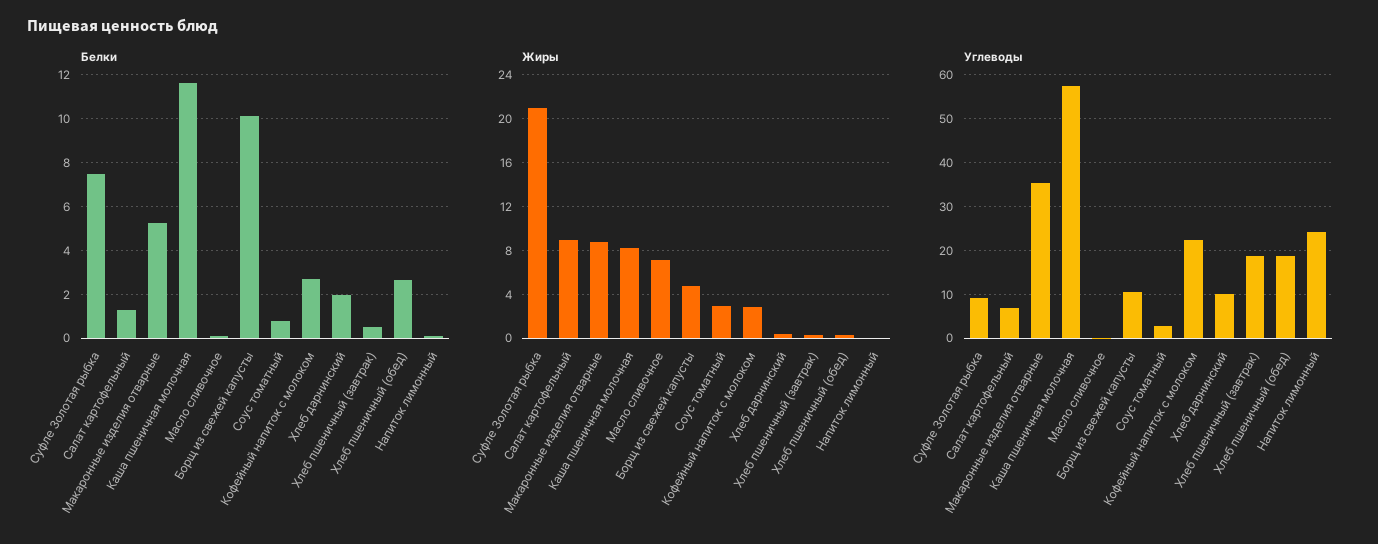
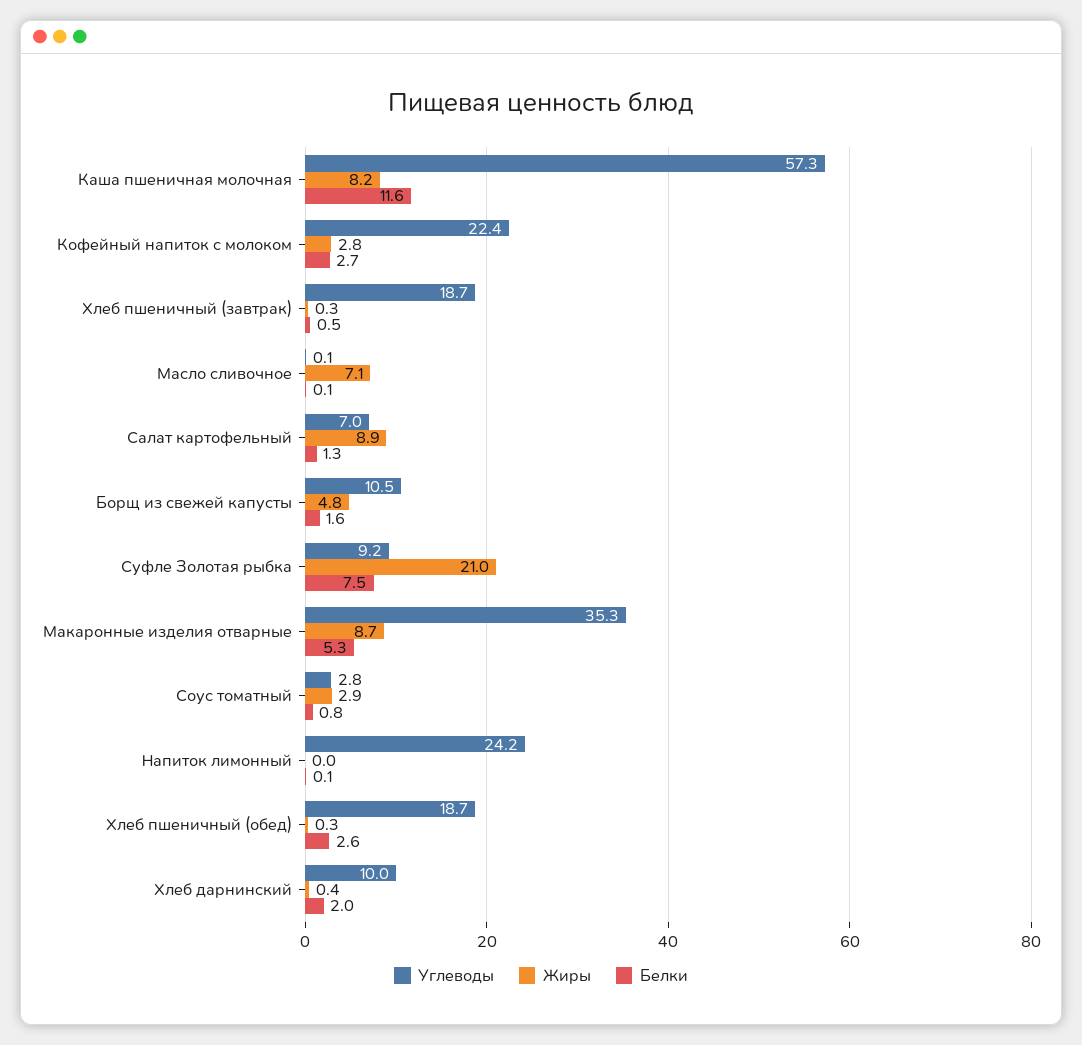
  {
    "Белки": {
      "Суфле Золотая рыбка": 7.5,
      "Салат картофельный": 1.3,
      "Макаронные изделия отварные": 5.3,
      "Каша пшеничная молочная": 11.6,
      "Масло сливочное": 0.1,
-     "Борщ из свежей капусты": 10,
+     "Борщ из свежей капусты": 1.6,
      "Соус томатный": 0.8,
      "Кофейный напиток с молоком": 2.7,
      "Хлеб дарнинский": 2,
      "Хлеб пшеничный (завтрак)": 0.5,
      "Хлеб пшеничный (обед)": 2.6,
      "Напиток лимонный": 0.1
    },
    "Жиры": {
      "Суфле Золотая рыбка": 21,
      "Салат картофельный": 8.9,
      "Макаронные изделия отварные": 8.7,
      "Каша пшеничная молочная": 8.2,
      "Масло сливочное": 7.1,
      "Борщ из свежей капусты": 4.8,
      "Соус томатный": 2.9,
      "Кофейный напиток с молоком": 2.8,
      "Хлеб дарнинский": 0.4,
      "Хлеб пшеничный (завтрак)": 0.3,
      "Хлеб пшеничный (обед)": 0.3,
      "Напиток лимонный": 0
    },
    "Углеводы": {
      "Суфле Золотая рыбка": 9.2,
      "Салат картофельный": 7,
      "Макаронные изделия отварные": 35.3,
      "Каша пшеничная молочная": 57.3,
      "Масло сливочное": 0.1,
      "Борщ из свежей капусты": 10.5,
      "Соус томатный": 2.8,
      "Кофейный напиток с молоком": 22.4,
      "Хлеб дарнинский": 10,
      "Хлеб пшеничный (завтрак)": 18.7,
      "Хлеб пшеничный (обед)": 18.7,
      "Напиток лимонный": 24.2
    }
  }

